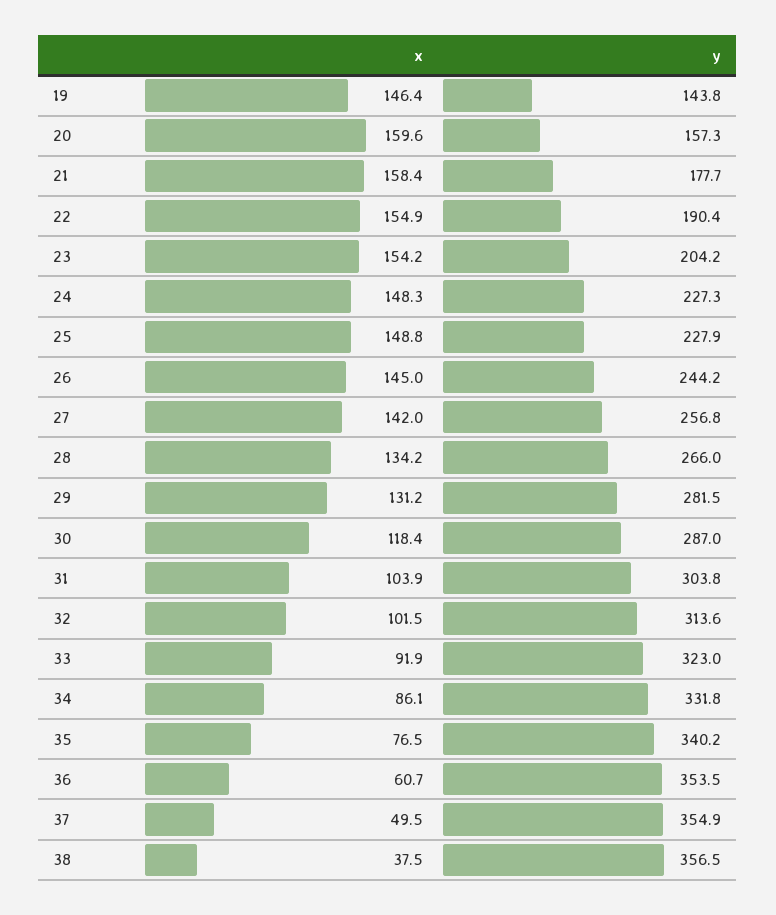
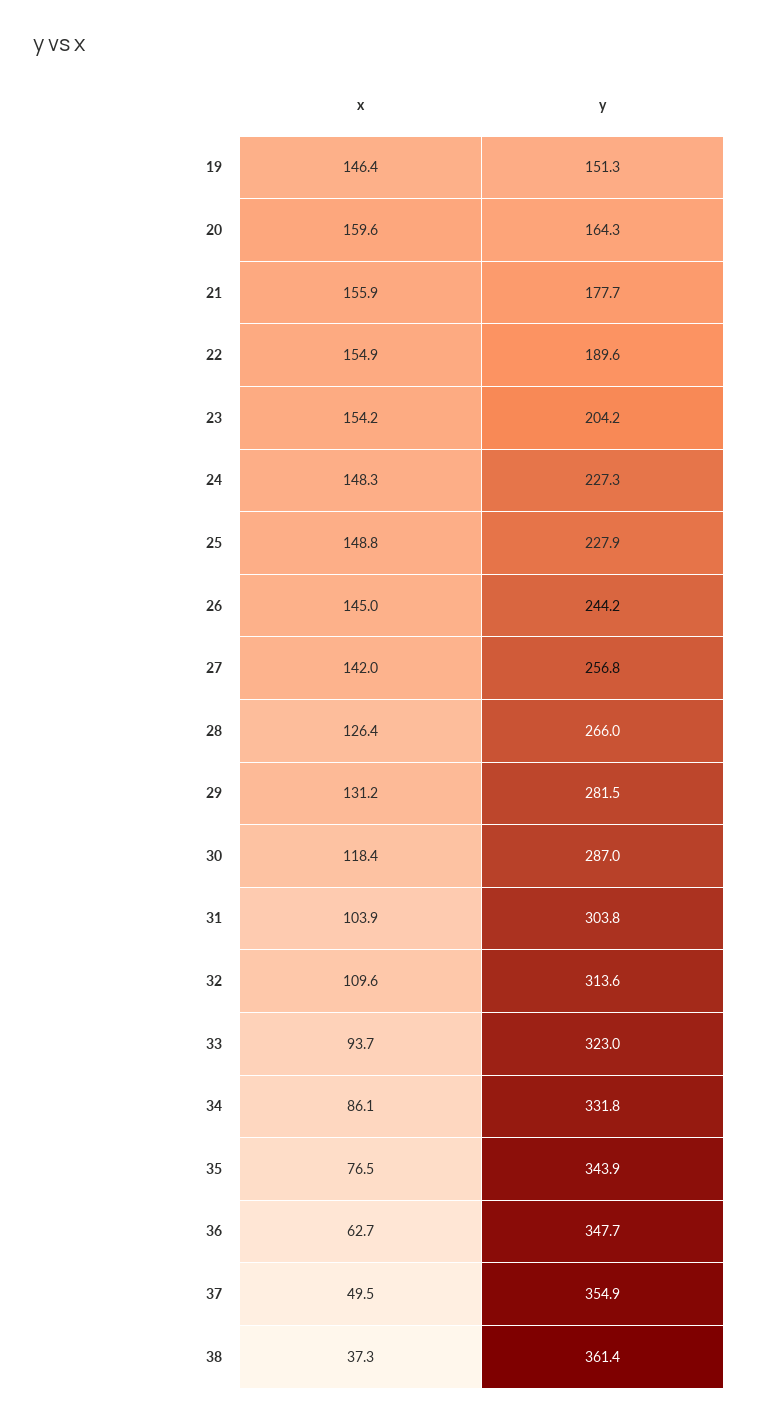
  {
    "x": {
      "19": 146.4,
      "20": 159.6,
-     "21": 158.4,
+     "21": 155.9,
      "22": 154.9,
      "23": 154.2,
      "24": 148.3,
      "25": 148.8,
      "26": 145,
      "27": 142,
-     "28": 134.2,
+     "28": 126.4,
      "29": 131.2,
      "30": 118.4,
      "31": 103.9,
-     "32": 101.5,
+     "32": 109.6,
-     "33": 91.9,
+     "33": 93.7,
      "34": 86.1,
      "35": 76.5,
-     "36": 60.7,
+     "36": 62.7,
      "37": 49.5,
-     "38": 37.5
+     "38": 37.3
    },
    "y": {
-     "19": 143.8,
+     "19": 151.3,
-     "20": 157.3,
+     "20": 164.3,
      "21": 177.7,
-     "22": 190.4,
+     "22": 189.6,
      "23": 204.2,
      "24": 227.3,
      "25": 227.9,
      "26": 244.2,
      "27": 256.8,
      "28": 266,
      "29": 281.5,
      "30": 287,
      "31": 303.8,
      "32": 313.6,
      "33": 323,
      "34": 331.8,
-     "35": 340.2,
+     "35": 343.9,
-     "36": 353.5,
+     "36": 347.7,
      "37": 354.9,
-     "38": 356.5
+     "38": 361.4
    }
  }

